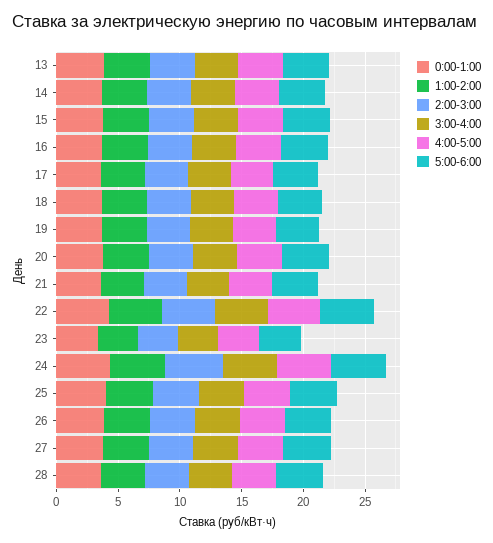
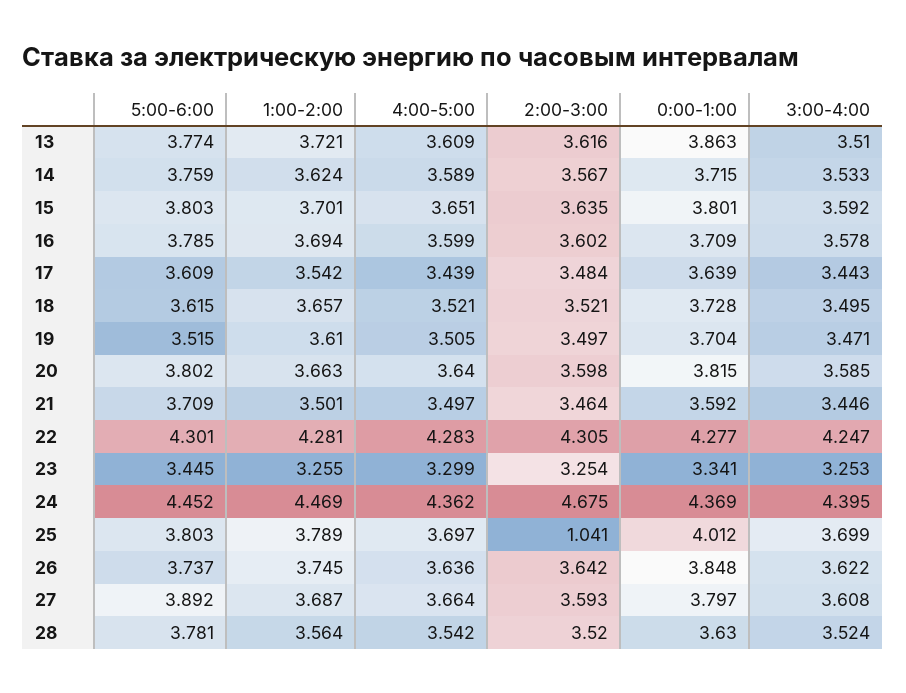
  {
    "0:00-1:00": {
      "13": 3.863,
      "14": 3.715,
      "15": 3.801,
      "16": 3.709,
      "17": 3.639,
      "18": 3.728,
      "19": 3.704,
      "20": 3.815,
      "21": 3.592,
      "22": 4.277,
      "23": 3.341,
      "24": 4.369,
      "25": 4.012,
      "26": 3.848,
      "27": 3.797,
      "28": 3.63
    },
    "1:00-2:00": {
      "13": 3.721,
      "14": 3.624,
      "15": 3.701,
      "16": 3.694,
      "17": 3.542,
      "18": 3.657,
      "19": 3.61,
      "20": 3.663,
      "21": 3.501,
      "22": 4.281,
      "23": 3.255,
      "24": 4.469,
      "25": 3.789,
      "26": 3.745,
      "27": 3.687,
      "28": 3.564
    },
    "2:00-3:00": {
      "13": 3.616,
      "14": 3.567,
      "15": 3.635,
      "16": 3.602,
      "17": 3.484,
      "18": 3.521,
      "19": 3.497,
      "20": 3.598,
      "21": 3.464,
      "22": 4.305,
      "23": 3.254,
      "24": 4.675,
-     "25": 4,
+     "25": 1.041,
      "26": 3.642,
      "27": 3.593,
      "28": 3.52
    },
    "3:00-4:00": {
      "13": 3.51,
      "14": 3.533,
      "15": 3.592,
      "16": 3.578,
      "17": 3.443,
      "18": 3.495,
      "19": 3.471,
      "20": 3.585,
      "21": 3.446,
      "22": 4.247,
      "23": 3.253,
      "24": 4.395,
      "25": 3.699,
      "26": 3.622,
      "27": 3.608,
      "28": 3.524
    },
    "4:00-5:00": {
      "13": 3.609,
      "14": 3.589,
      "15": 3.651,
      "16": 3.599,
      "17": 3.439,
      "18": 3.521,
      "19": 3.505,
      "20": 3.64,
      "21": 3.497,
      "22": 4.283,
      "23": 3.299,
      "24": 4.362,
      "25": 3.697,
      "26": 3.636,
      "27": 3.664,
      "28": 3.542
    },
    "5:00-6:00": {
      "13": 3.774,
      "14": 3.759,
      "15": 3.803,
      "16": 3.785,
      "17": 3.609,
      "18": 3.615,
      "19": 3.515,
      "20": 3.802,
      "21": 3.709,
      "22": 4.301,
      "23": 3.445,
      "24": 4.452,
      "25": 3.803,
      "26": 3.737,
      "27": 3.892,
      "28": 3.781
    }
  }

